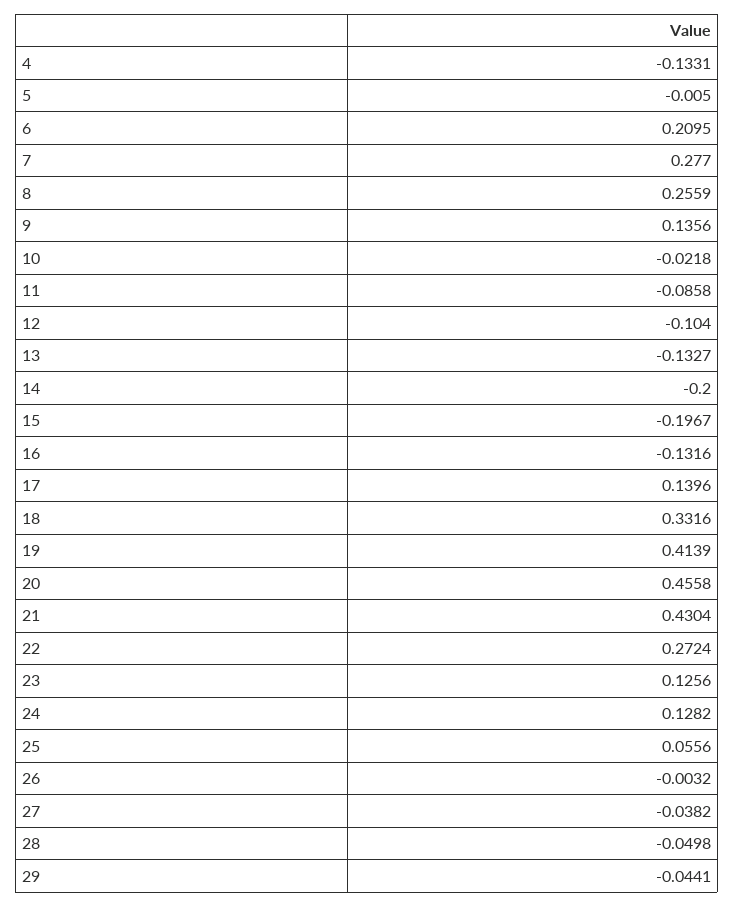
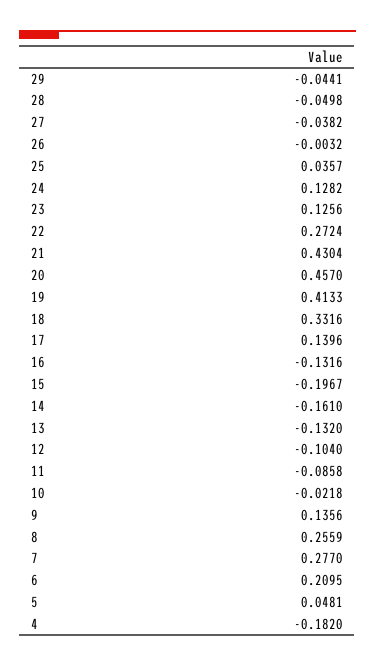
  {
-   "4": -0.1331,
+   "4": -0.182,
-   "5": -0.005,
+   "5": 0.0481,
    "6": 0.2095,
    "7": 0.277,
    "8": 0.2559,
    "9": 0.1356,
    "10": -0.0218,
    "11": -0.0858,
    "12": -0.104,
-   "13": -0.1327,
+   "13": -0.132,
-   "14": -0.2,
+   "14": -0.161,
    "15": -0.1967,
    "16": -0.1316,
    "17": 0.1396,
    "18": 0.3316,
-   "19": 0.4139,
+   "19": 0.4133,
-   "20": 0.4558,
+   "20": 0.457,
    "21": 0.4304,
    "22": 0.2724,
    "23": 0.1256,
    "24": 0.1282,
-   "25": 0.0556,
+   "25": 0.0357,
    "26": -0.0032,
    "27": -0.0382,
    "28": -0.0498,
    "29": -0.0441
  }

